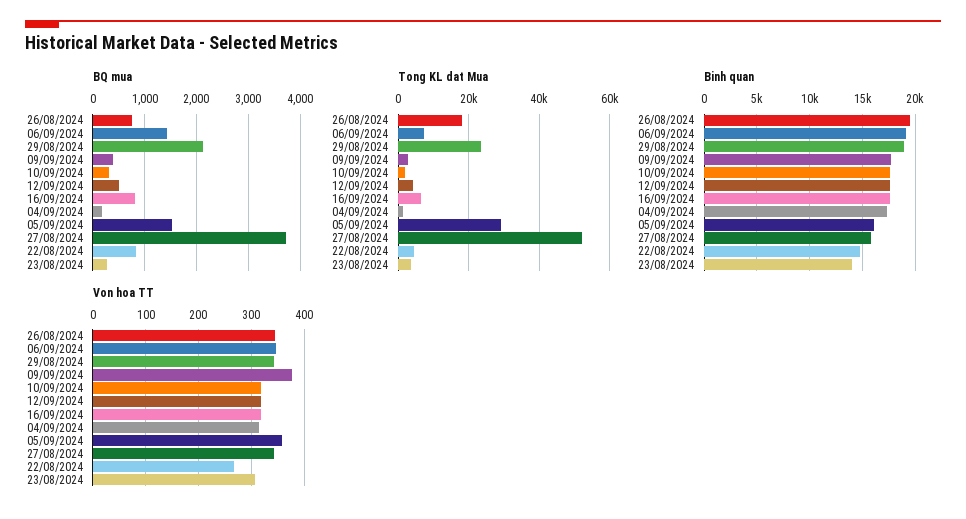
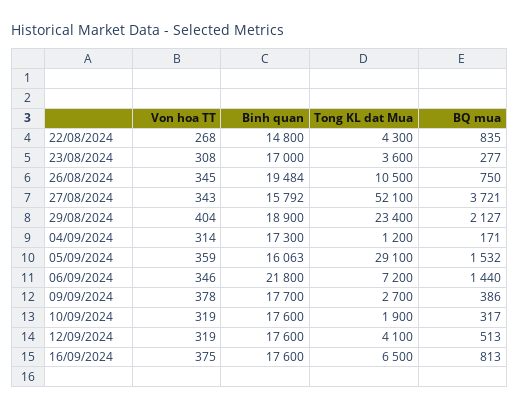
  {
    "BQ mua": {
      "26/08/2024": 750,
      "06/09/2024": 1440,
      "29/08/2024": 2127,
      "09/09/2024": 386,
      "10/09/2024": 317,
      "12/09/2024": 513,
      "16/09/2024": 813,
      "04/09/2024": 171,
      "05/09/2024": 1532,
      "27/08/2024": 3721,
      "22/08/2024": 835,
      "23/08/2024": 277
    },
    "Tong KL dat Mua": {
-     "26/08/2024": 18000,
+     "26/08/2024": 10500,
      "06/09/2024": 7200,
      "29/08/2024": 23400,
      "09/09/2024": 2700,
      "10/09/2024": 1900,
      "12/09/2024": 4100,
      "16/09/2024": 6500,
      "04/09/2024": 1200,
      "05/09/2024": 29100,
      "27/08/2024": 52100,
      "22/08/2024": 4300,
      "23/08/2024": 3600
    },
    "Binh quan": {
      "26/08/2024": 19484,
-     "06/09/2024": 19000,
+     "06/09/2024": 21800,
      "29/08/2024": 18900,
      "09/09/2024": 17700,
      "10/09/2024": 17600,
      "12/09/2024": 17600,
      "16/09/2024": 17600,
      "04/09/2024": 17300,
      "05/09/2024": 16063,
      "27/08/2024": 15792,
      "22/08/2024": 14800,
-     "23/08/2024": 14000
+     "23/08/2024": 17000
    },
    "Von hoa TT": {
      "26/08/2024": 345,
      "06/09/2024": 346,
-     "29/08/2024": 340,
+     "29/08/2024": 404,
      "09/09/2024": 378,
      "10/09/2024": 319,
      "12/09/2024": 319,
-     "16/09/2024": 320,
+     "16/09/2024": 375,
      "04/09/2024": 314,
      "05/09/2024": 359,
      "27/08/2024": 343,
      "22/08/2024": 268,
      "23/08/2024": 308
    }
  }

